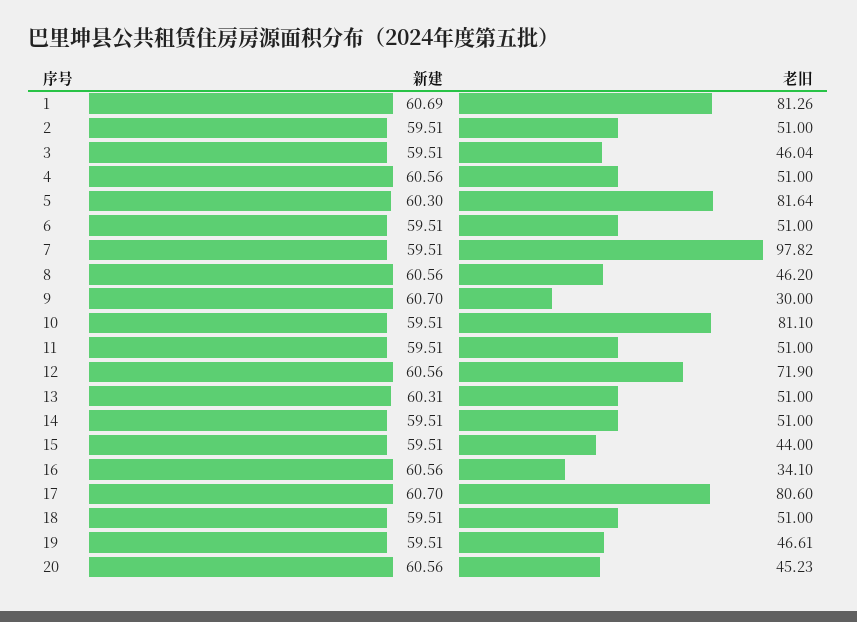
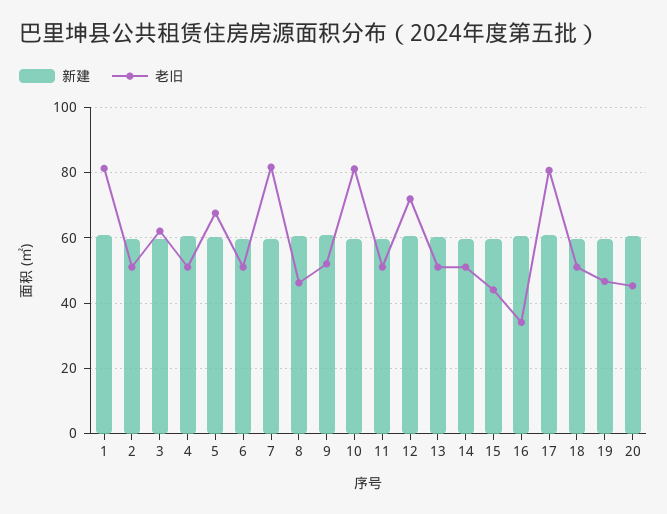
  {
    "新建": {
      "1": 60.69,
      "2": 59.51,
      "3": 59.51,
      "4": 60.56,
      "5": 60.3,
      "6": 59.51,
      "7": 59.51,
      "8": 60.56,
      "9": 60.7,
      "10": 59.51,
      "11": 59.51,
      "12": 60.56,
      "13": 60.31,
      "14": 59.51,
      "15": 59.51,
      "16": 60.56,
      "17": 60.7,
      "18": 59.51,
      "19": 59.51,
      "20": 60.56
    },
    "老旧": {
      "1": 81.26,
      "2": 51,
-     "3": 46.04,
+     "3": 62,
      "4": 51,
-     "5": 81.64,
+     "5": 68,
      "6": 51,
-     "7": 97.82,
+     "7": 82,
      "8": 46.2,
-     "9": 30,
+     "9": 52,
      "10": 81.1,
      "11": 51,
      "12": 71.9,
      "13": 51,
      "14": 51,
      "15": 44,
      "16": 34.1,
      "17": 80.6,
      "18": 51,
      "19": 46.61,
      "20": 45.23
    }
  }

